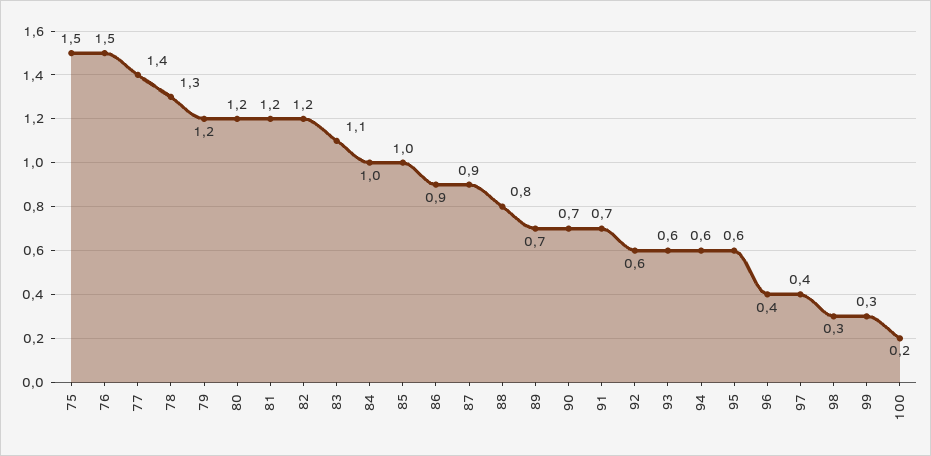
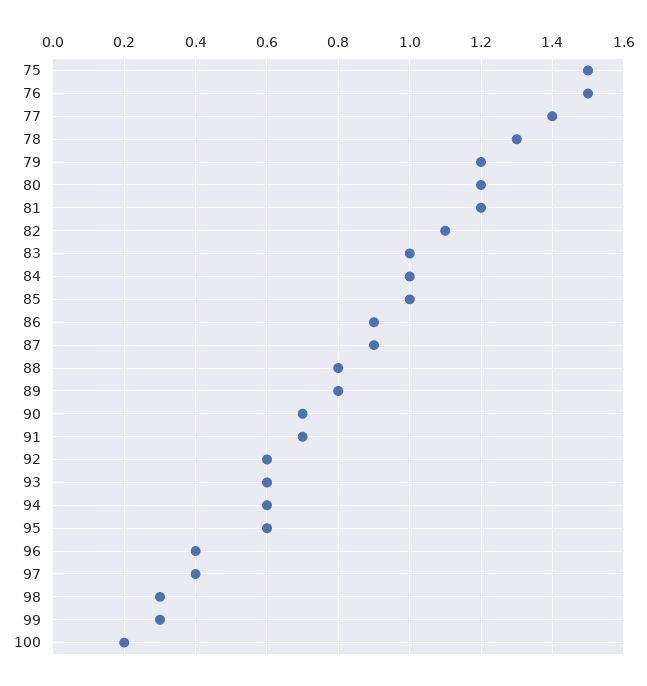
  {
    "75": 1.5,
    "76": 1.5,
    "77": 1.4,
    "78": 1.3,
    "79": 1.2,
    "80": 1.2,
    "81": 1.2,
-   "82": 1.2,
+   "82": 1.1,
-   "83": 1.1,
+   "83": 1,
    "84": 1,
    "85": 1,
    "86": 0.9,
    "87": 0.9,
    "88": 0.8,
-   "89": 0.7,
+   "89": 0.8,
    "90": 0.7,
    "91": 0.7,
    "92": 0.6,
    "93": 0.6,
    "94": 0.6,
    "95": 0.6,
    "96": 0.4,
    "97": 0.4,
    "98": 0.3,
    "99": 0.3,
    "100": 0.2
  }

